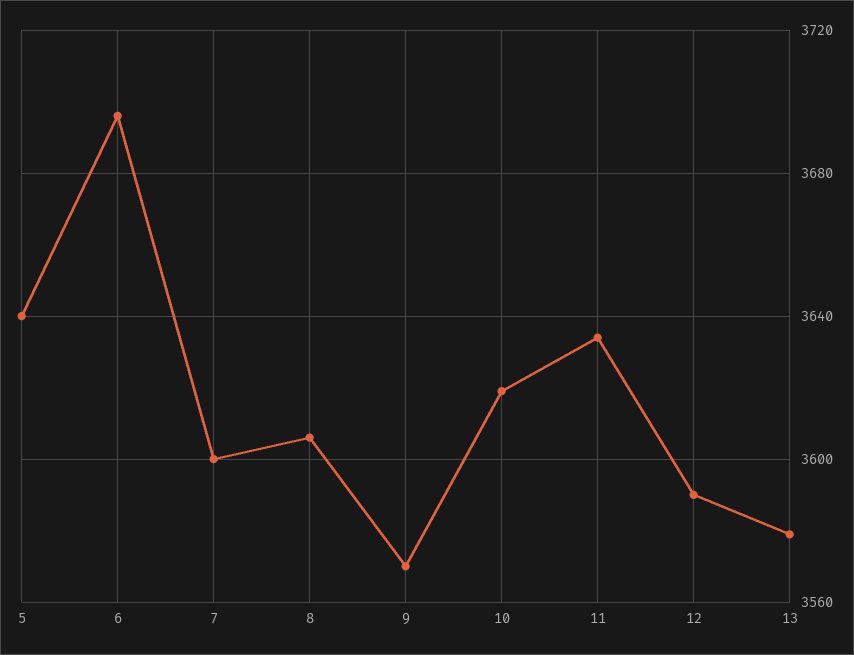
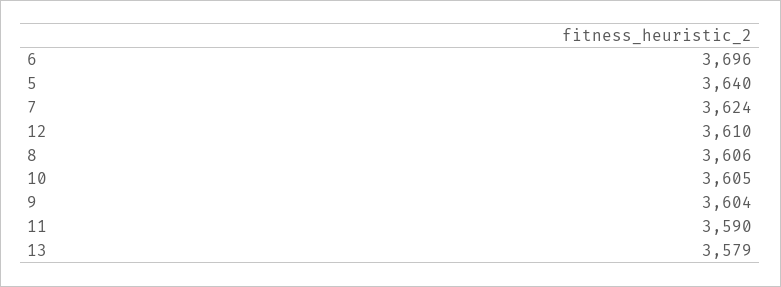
  {
    "5": 3640,
    "6": 3696,
-   "7": 3600,
+   "7": 3624,
    "8": 3606,
-   "9": 3570,
+   "9": 3604,
-   "10": 3620,
+   "10": 3605,
-   "11": 3635,
+   "11": 3590,
-   "12": 3590,
+   "12": 3610,
    "13": 3579
  }

